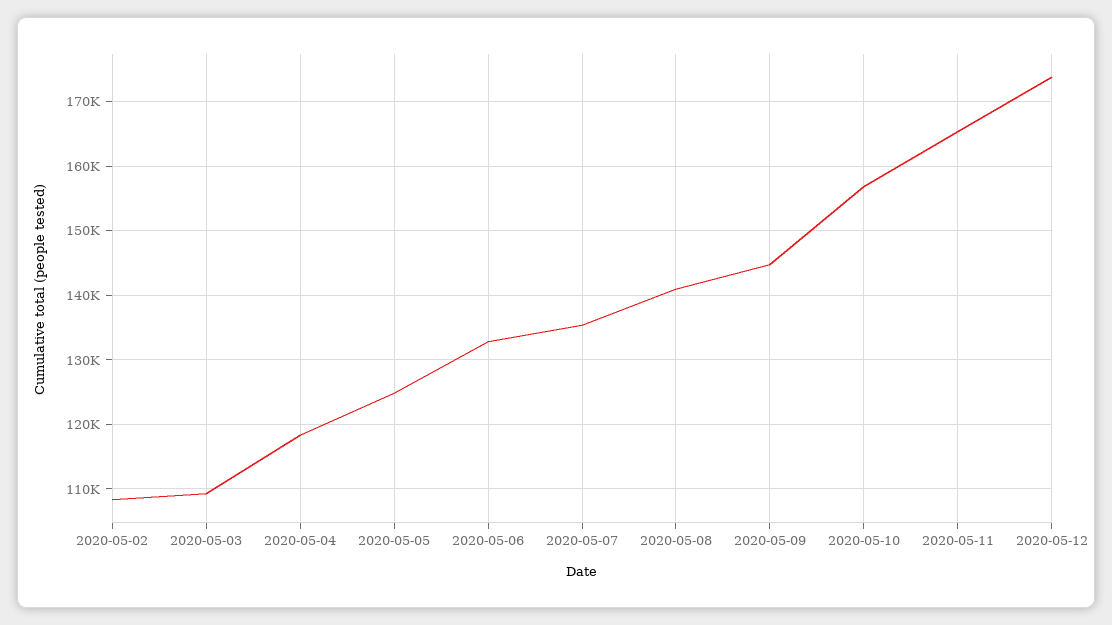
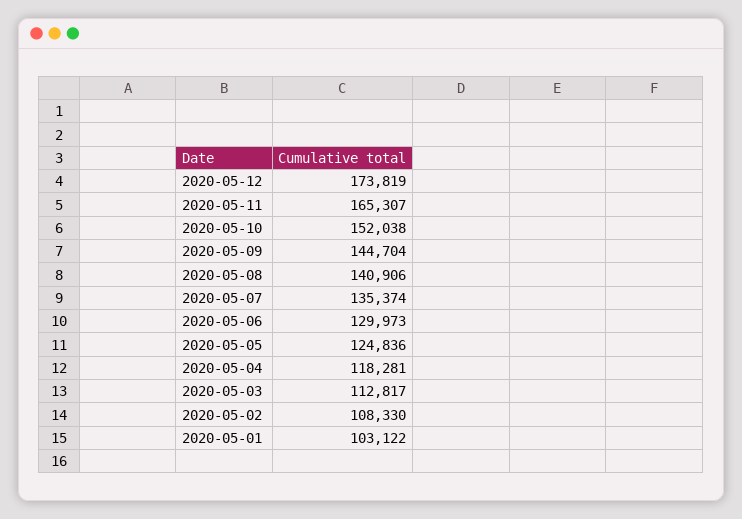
  {
    "2020-05-02": 108330,
-   "2020-05-03": 109000,
+   "2020-05-03": 112817,
    "2020-05-04": 118281,
    "2020-05-05": 124836,
-   "2020-05-06": 133000,
+   "2020-05-06": 129973,
    "2020-05-07": 135374,
    "2020-05-08": 140906,
    "2020-05-09": 144704,
-   "2020-05-10": 157000,
+   "2020-05-10": 152038,
    "2020-05-11": 165307,
-   "2020-05-12": 173819
+   "2020-05-12": 173819,
+   "2020-05-01": 103122
  }

